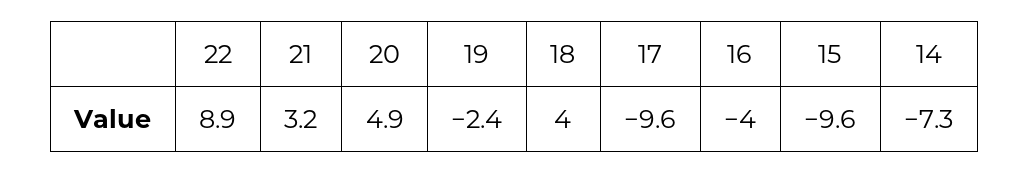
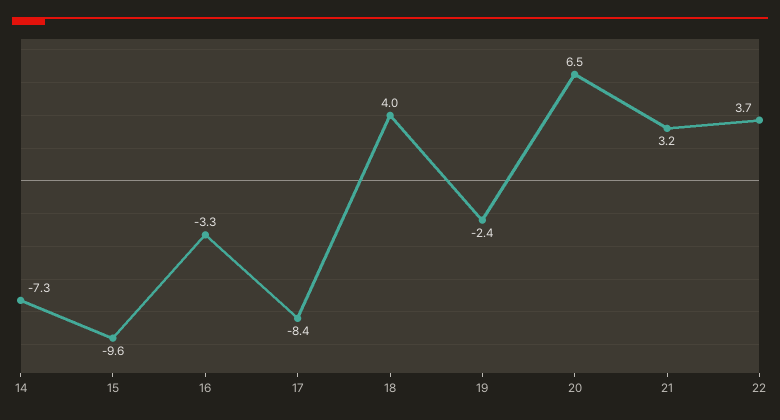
  {
-   "22": 8.9,
+   "22": 3.7,
    "21": 3.2,
-   "20": 4.9,
+   "20": 6.5,
    "19": -2.4,
    "18": 4,
-   "17": -9.6,
+   "17": -8.4,
-   "16": -4,
+   "16": -3.3,
    "15": -9.6,
    "14": -7.3
  }

